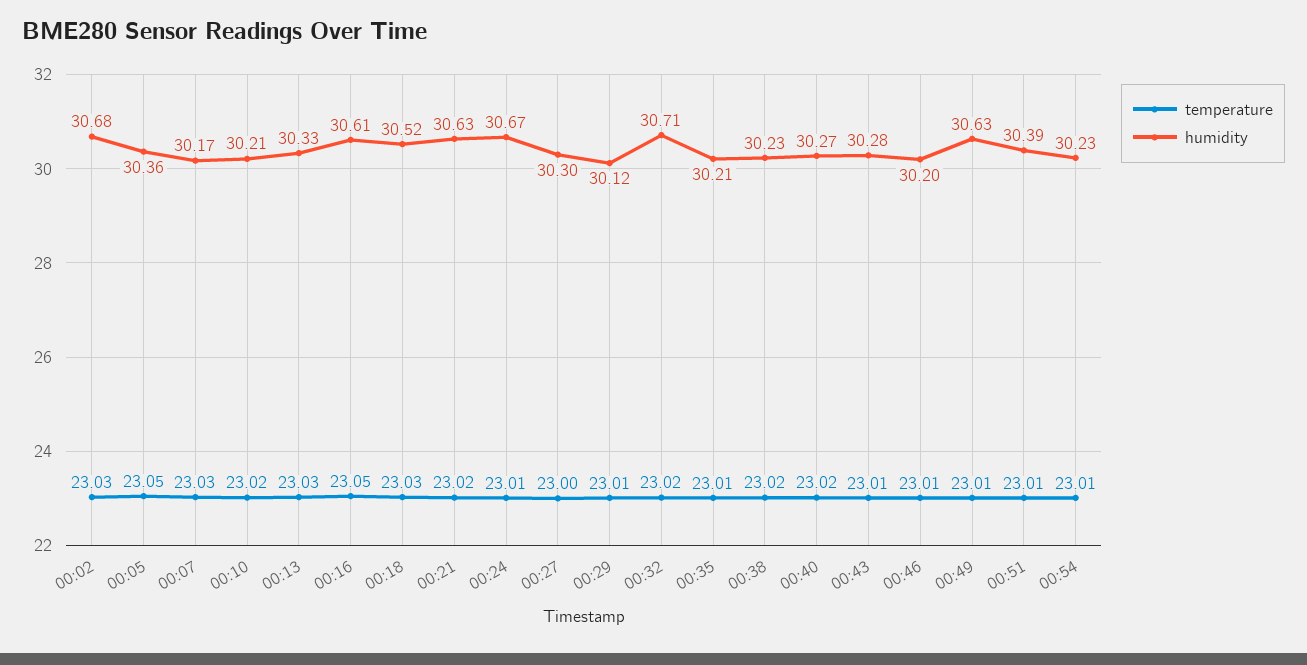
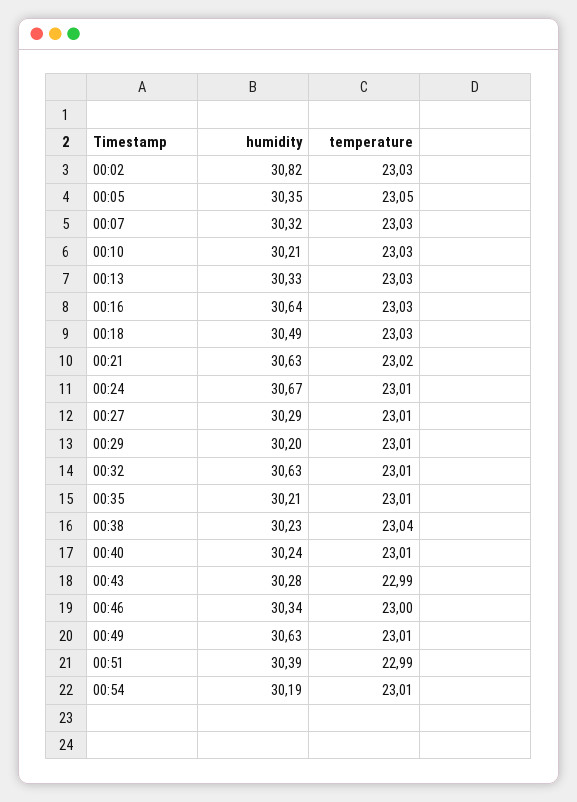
  {
    "temperature": {
      "00:02": 23.03,
      "00:05": 23.05,
      "00:07": 23.03,
-     "00:10": 23.02,
+     "00:10": 23.03,
      "00:13": 23.03,
-     "00:16": 23.05,
+     "00:16": 23.03,
      "00:18": 23.03,
      "00:21": 23.02,
      "00:24": 23.01,
-     "00:27": 23,
+     "00:27": 23.01,
      "00:29": 23.01,
-     "00:32": 23.02,
+     "00:32": 23.01,
      "00:35": 23.01,
-     "00:38": 23.02,
+     "00:38": 23.04,
-     "00:40": 23.02,
+     "00:40": 23.01,
-     "00:43": 23.01,
+     "00:43": 22.99,
-     "00:46": 23.01,
+     "00:46": 23,
      "00:49": 23.01,
-     "00:51": 23.01,
+     "00:51": 22.99,
      "00:54": 23.01
    },
    "humidity": {
-     "00:02": 30.68,
+     "00:02": 30.82,
-     "00:05": 30.36,
+     "00:05": 30.35,
-     "00:07": 30.17,
+     "00:07": 30.32,
      "00:10": 30.21,
      "00:13": 30.33,
-     "00:16": 30.61,
+     "00:16": 30.64,
-     "00:18": 30.52,
+     "00:18": 30.49,
      "00:21": 30.63,
      "00:24": 30.67,
-     "00:27": 30.3,
+     "00:27": 30.29,
-     "00:29": 30.12,
+     "00:29": 30.2,
-     "00:32": 30.71,
+     "00:32": 30.63,
      "00:35": 30.21,
      "00:38": 30.23,
-     "00:40": 30.27,
+     "00:40": 30.24,
      "00:43": 30.28,
-     "00:46": 30.2,
+     "00:46": 30.34,
      "00:49": 30.63,
      "00:51": 30.39,
-     "00:54": 30.23
+     "00:54": 30.19
    }
  }

